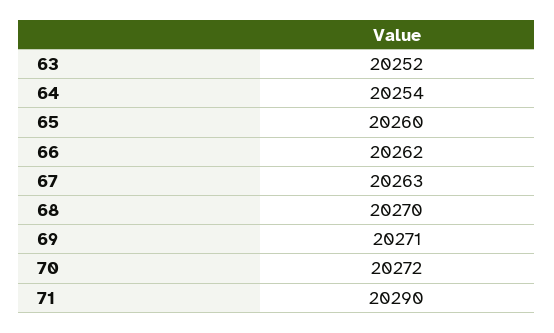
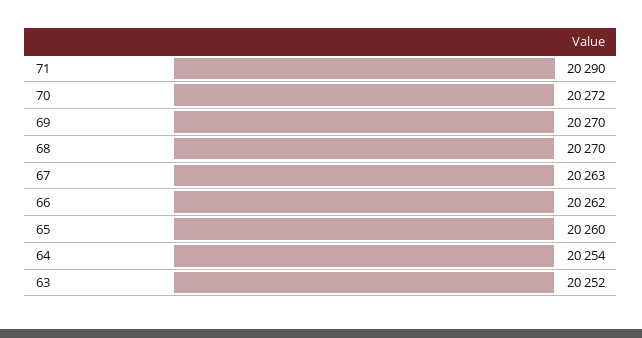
  {
    "63": 20252,
    "64": 20254,
    "65": 20260,
    "66": 20262,
    "67": 20263,
    "68": 20270,
-   "69": 20271,
+   "69": 20270,
    "70": 20272,
    "71": 20290
  }

